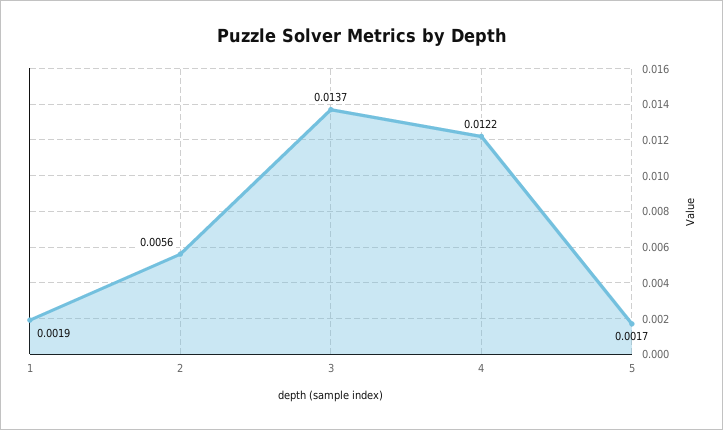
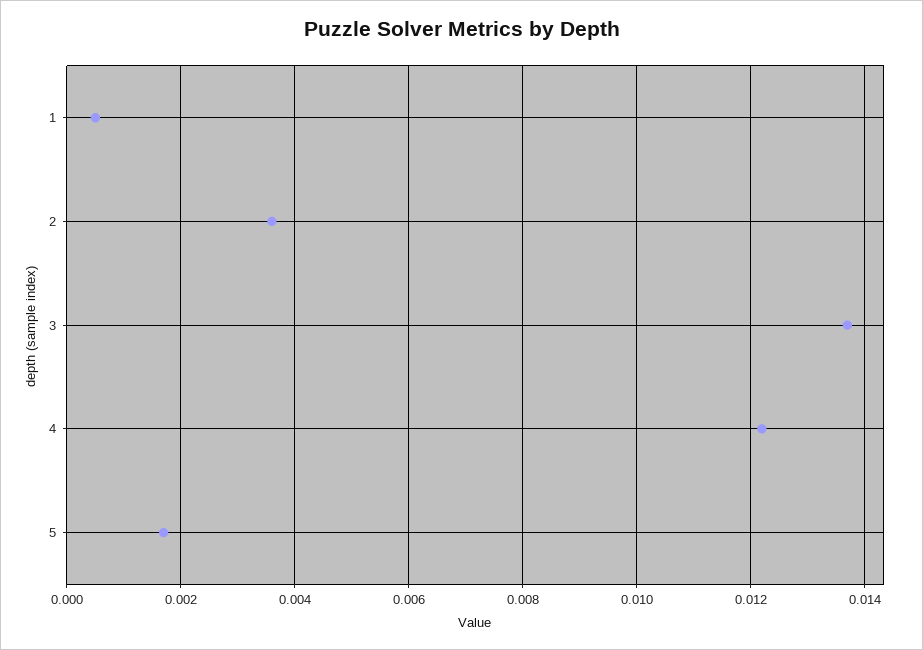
  {
-   "1": 0.0019,
+   "1": 0.0005,
-   "2": 0.0056,
+   "2": 0.0035,
    "3": 0.0137,
    "4": 0.0122,
    "5": 0.0017
  }

